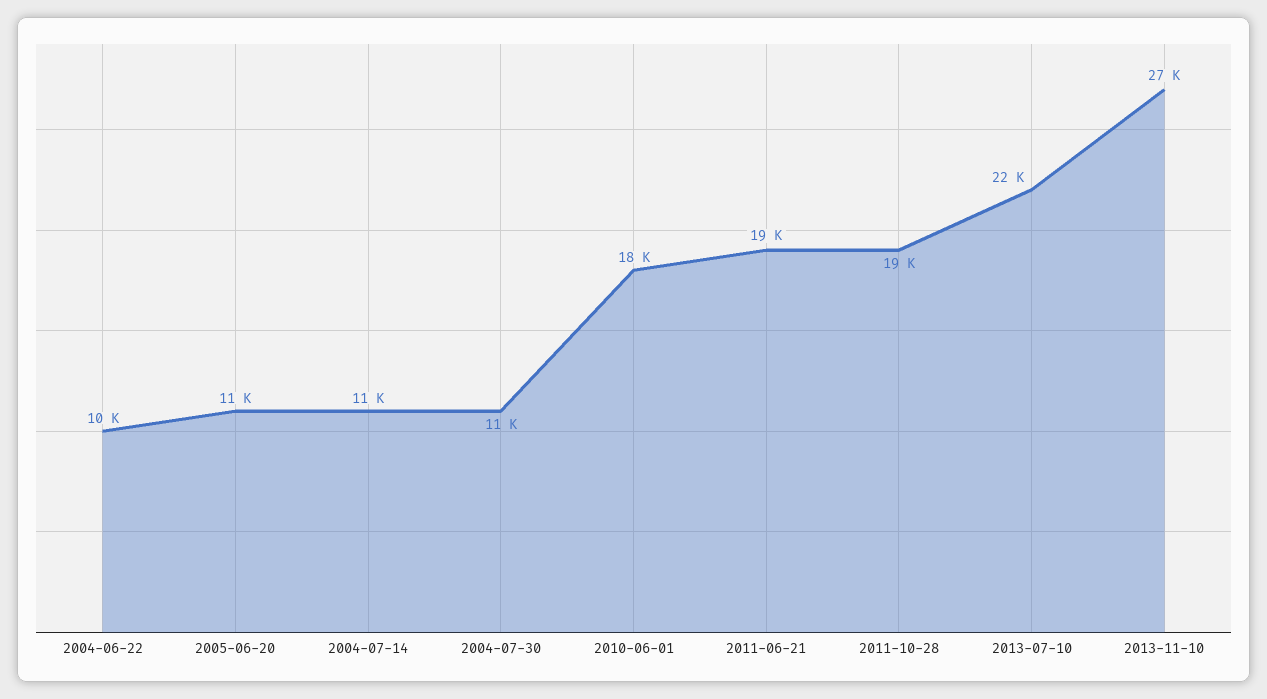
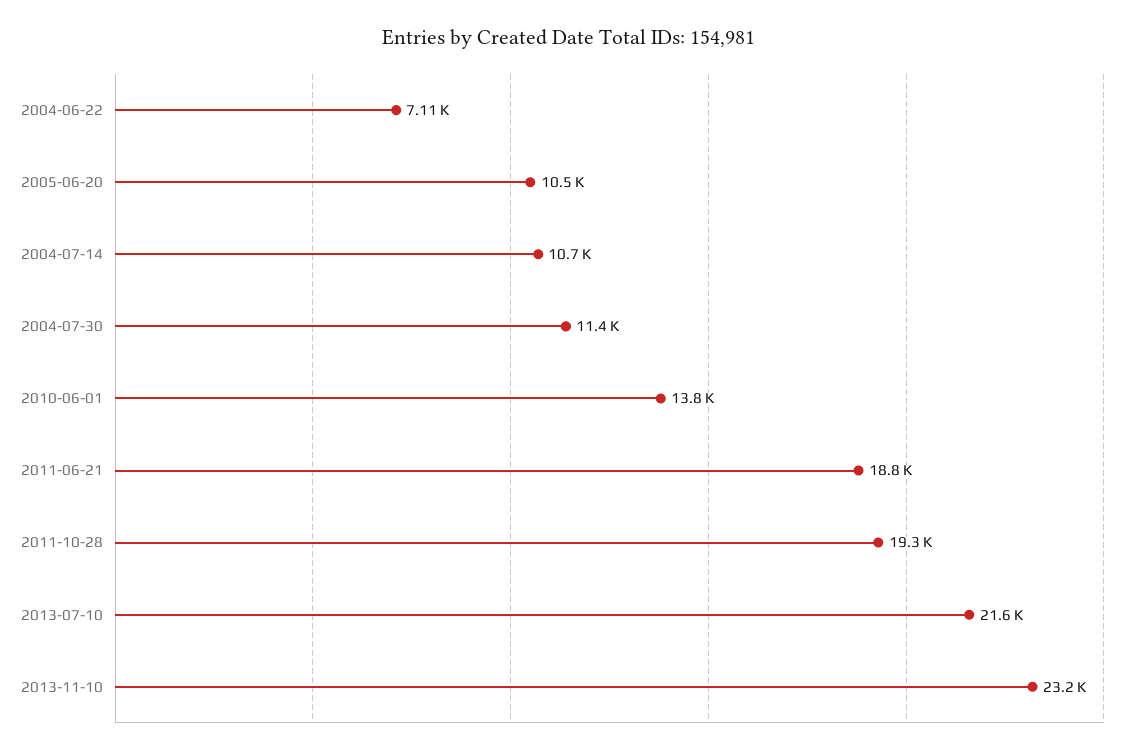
  {
-   "2004-06-22": 10000,
+   "2004-06-22": 7110,
    "2005-06-20": 10500,
    "2004-07-14": 10700,
    "2004-07-30": 11400,
-   "2010-06-01": 18000,
+   "2010-06-01": 13800,
    "2011-06-21": 18800,
    "2011-10-28": 19300,
    "2013-07-10": 21600,
-   "2013-11-10": 27000
+   "2013-11-10": 23200
  }

